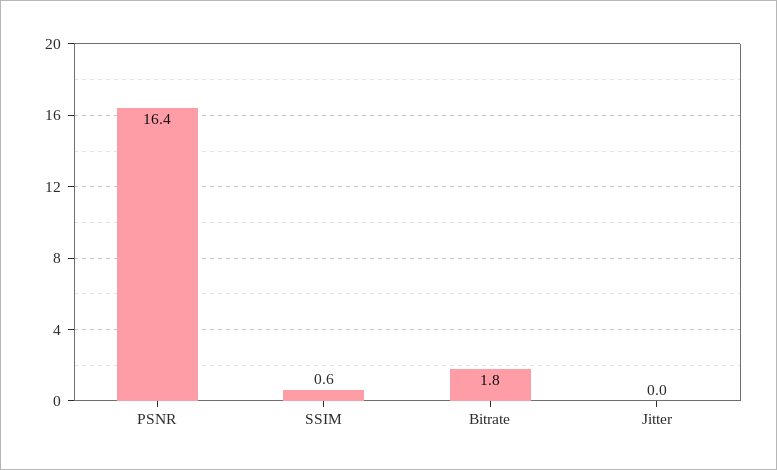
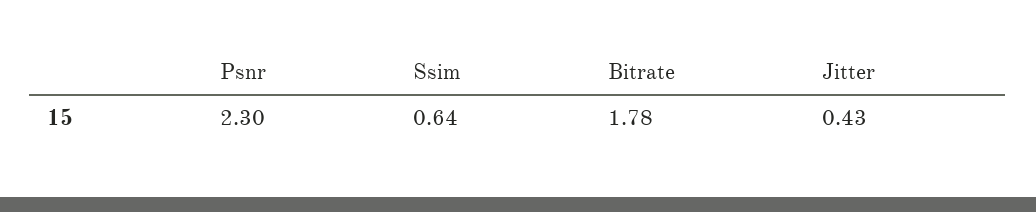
  {
-   "PSNR": 16.4,
+   "PSNR": 2.3,
    "SSIM": 0.64,
    "Bitrate": 1.78,
-   "Jitter": 0
+   "Jitter": 0.43
  }

